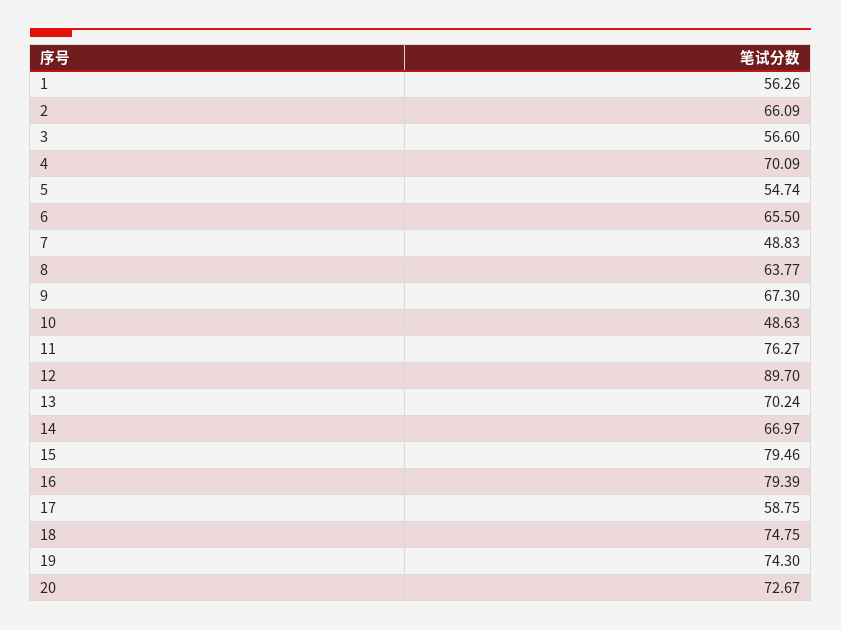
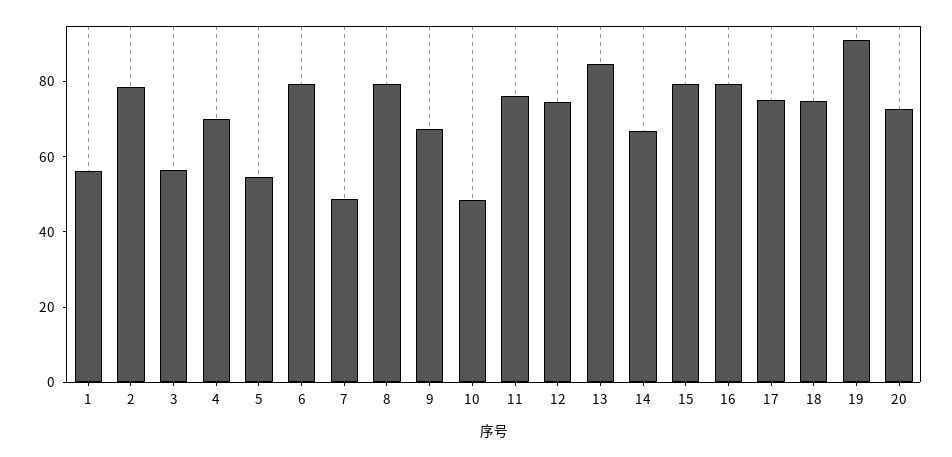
  {
    "1": 56.26,
-   "2": 66.09,
+   "2": 80,
    "3": 56.6,
    "4": 70.09,
    "5": 54.74,
-   "6": 65.5,
+   "6": 80,
    "7": 48.83,
-   "8": 63.77,
+   "8": 80,
    "9": 67.3,
    "10": 48.63,
    "11": 76.27,
-   "12": 89.7,
+   "12": 75,
-   "13": 70.24,
+   "13": 85,
    "14": 66.97,
    "15": 79.46,
    "16": 79.39,
-   "17": 58.75,
+   "17": 75,
    "18": 74.75,
-   "19": 74.3,
+   "19": 90,
    "20": 72.67
  }

